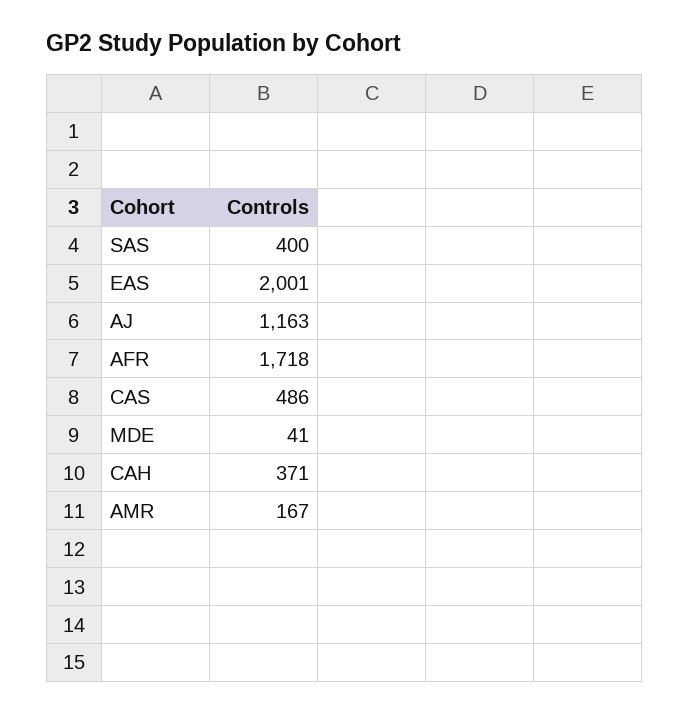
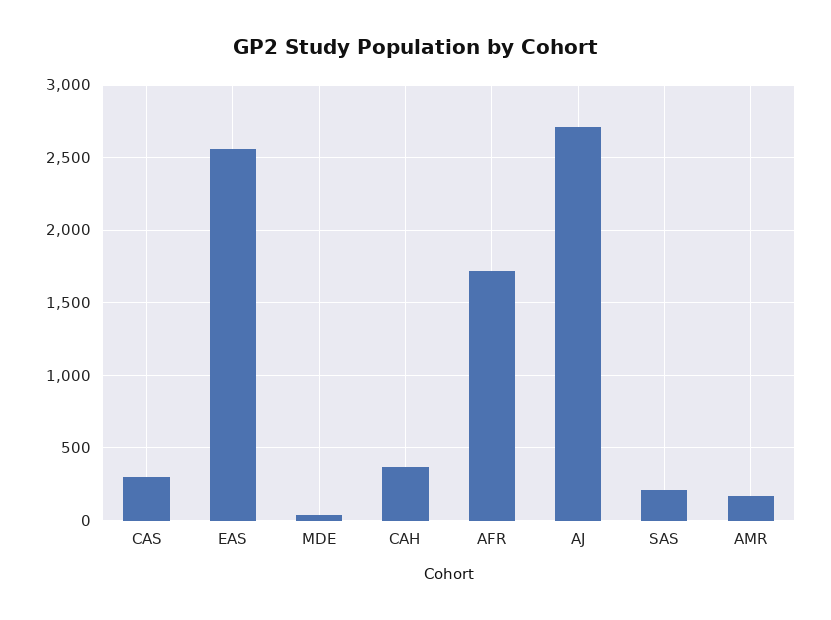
  {
-   "SAS": 400,
+   "SAS": 200,
-   "EAS": 2001,
+   "EAS": 2550,
-   "AJ": 1163,
+   "AJ": 2700,
    "AFR": 1718,
-   "CAS": 486,
+   "CAS": 300,
    "MDE": 41,
    "CAH": 371,
    "AMR": 167
  }

